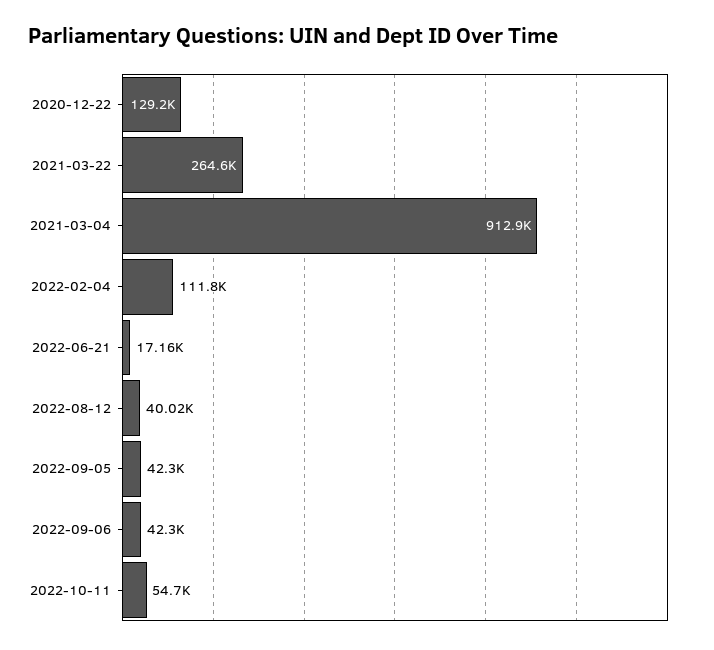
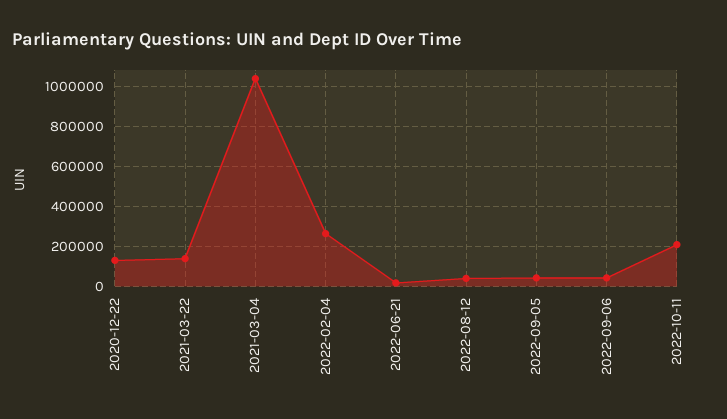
  {
    "2020-12-22": 129200,
-   "2021-03-22": 264600,
+   "2021-03-22": 150000,
-   "2021-03-04": 912900,
+   "2021-03-04": 1050000,
-   "2022-02-04": 111800,
+   "2022-02-04": 250000,
    "2022-06-21": 17160,
    "2022-08-12": 40020,
    "2022-09-05": 42300,
    "2022-09-06": 42300,
-   "2022-10-11": 54700
+   "2022-10-11": 200000
  }

